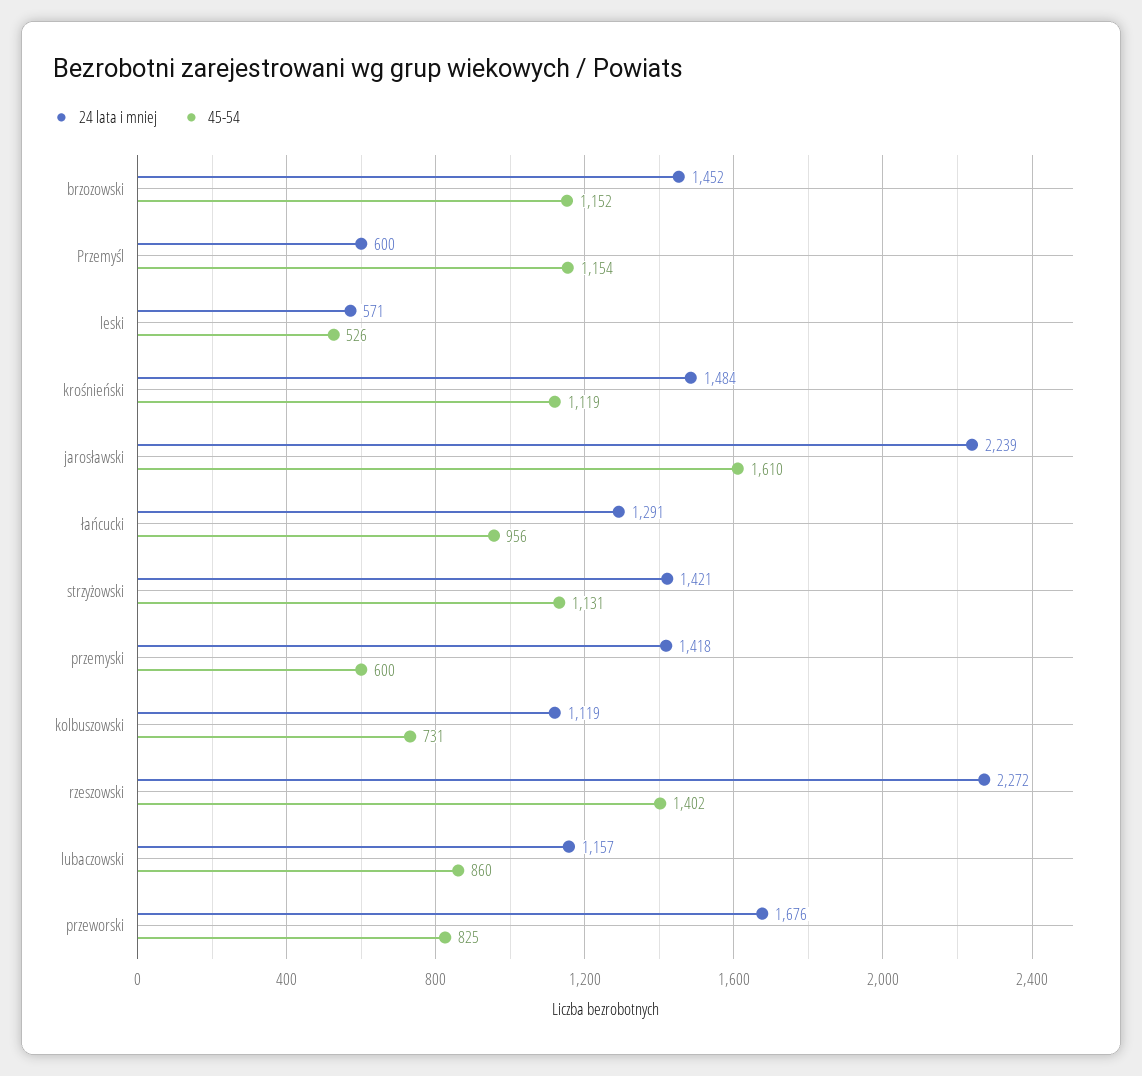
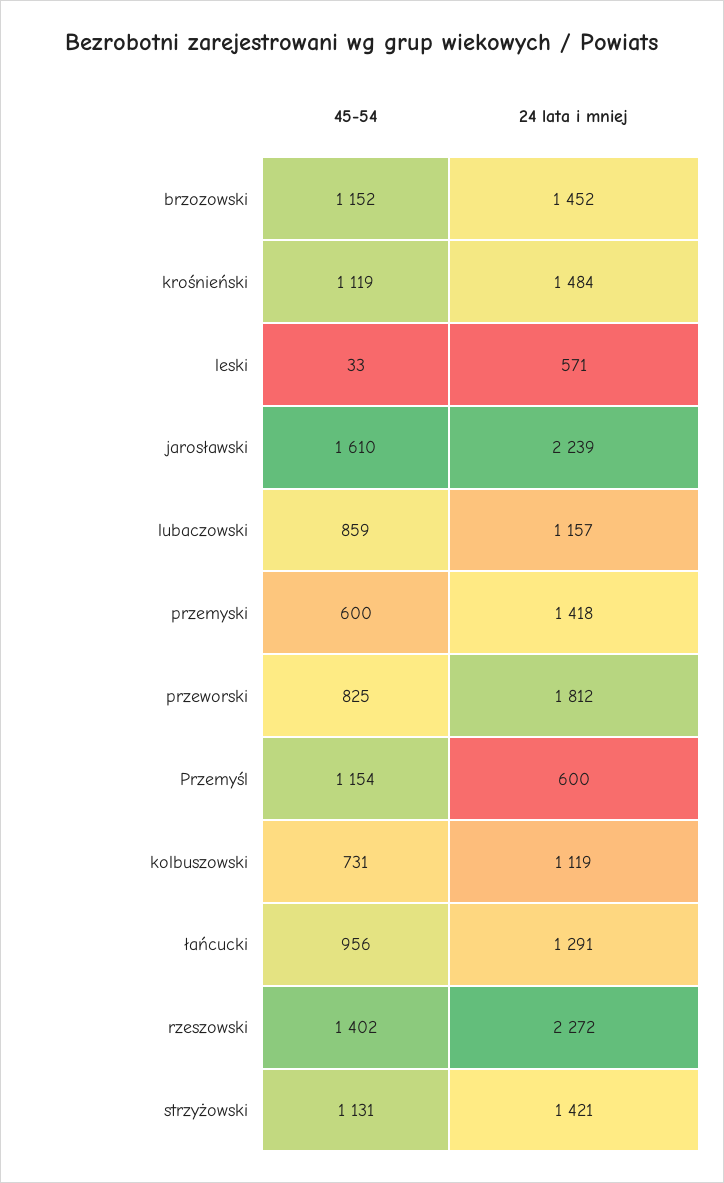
  {
    "24 lata i mniej": {
      "brzozowski": 1452,
      "Przemyśl": 600,
      "leski": 571,
      "krośnieński": 1484,
      "jarosławski": 2239,
      "łańcucki": 1291,
      "strzyżowski": 1421,
      "przemyski": 1418,
      "kolbuszowski": 1119,
      "rzeszowski": 2272,
      "lubaczowski": 1157,
-     "przeworski": 1676
+     "przeworski": 1812
    },
    "45-54": {
      "brzozowski": 1152,
      "Przemyśl": 1154,
-     "leski": 526,
+     "leski": 33,
      "krośnieński": 1119,
      "jarosławski": 1610,
      "łańcucki": 956,
      "strzyżowski": 1131,
      "przemyski": 600,
      "kolbuszowski": 731,
      "rzeszowski": 1402,
-     "lubaczowski": 860,
+     "lubaczowski": 859,
      "przeworski": 825
    }
  }

